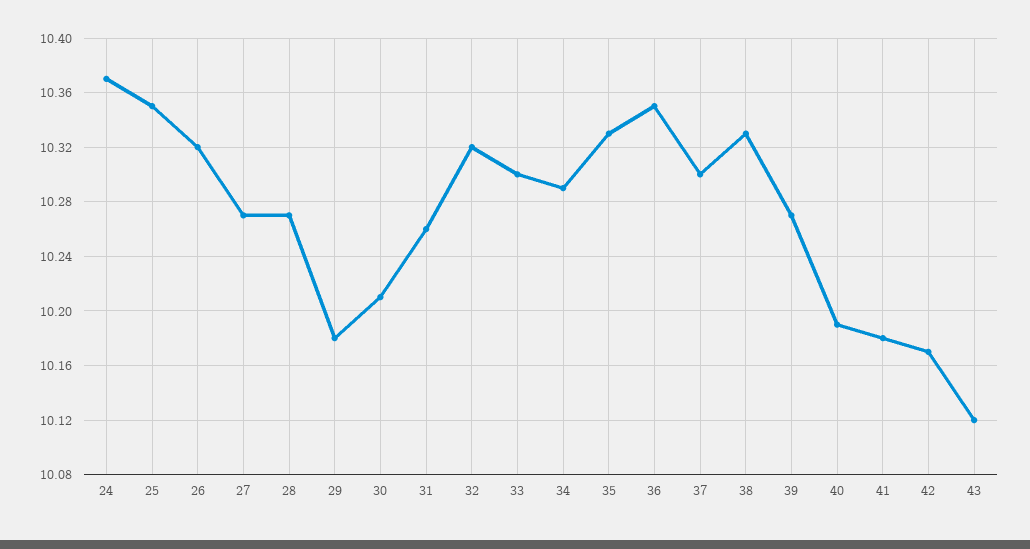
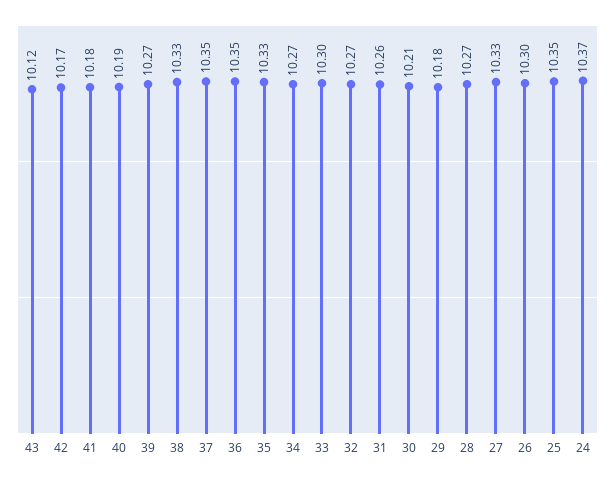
  {
    "24": 10.37,
    "25": 10.35,
-   "26": 10.32,
+   "26": 10.3,
-   "27": 10.27,
+   "27": 10.33,
    "28": 10.27,
    "29": 10.18,
    "30": 10.21,
    "31": 10.26,
-   "32": 10.32,
+   "32": 10.27,
    "33": 10.3,
-   "34": 10.29,
+   "34": 10.27,
    "35": 10.33,
    "36": 10.35,
-   "37": 10.3,
+   "37": 10.35,
    "38": 10.33,
    "39": 10.27,
    "40": 10.19,
    "41": 10.18,
    "42": 10.17,
    "43": 10.12
  }

